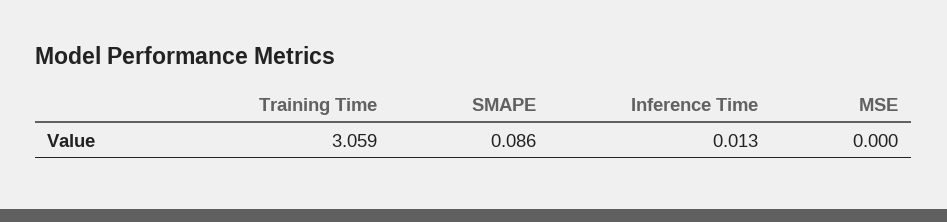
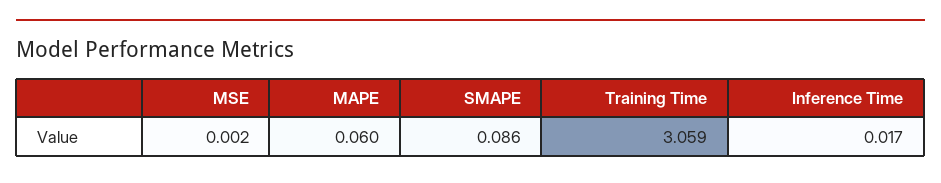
  {
    "Training Time": 3.059,
    "SMAPE": 0.086,
-   "Inference Time": 0.013,
+   "Inference Time": 0.017,
-   "MSE": 0
+   "MSE": 0.002,
+   "MAPE": 0.06
  }

